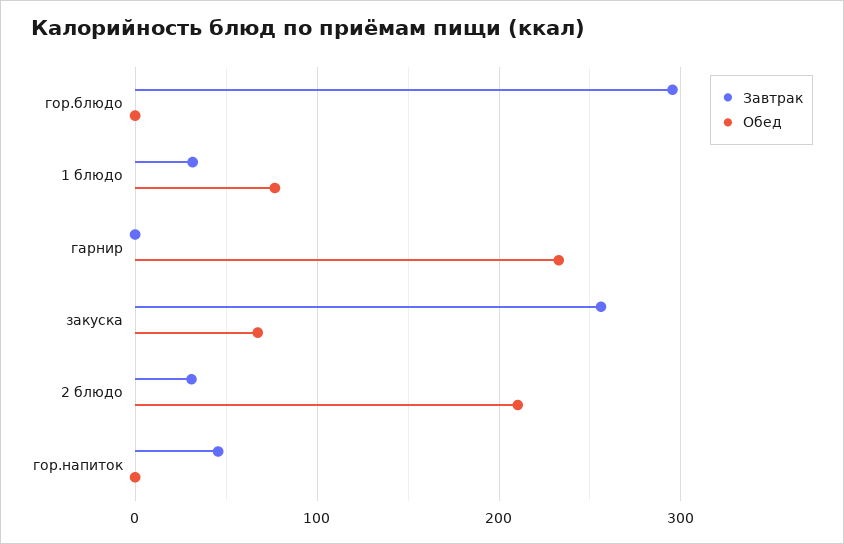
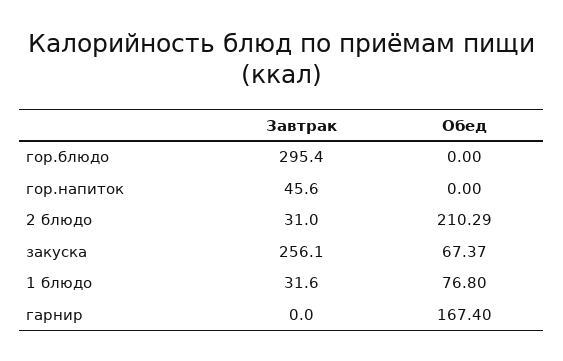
  {
    "Завтрак": {
      "гор.блюдо": 295.4,
      "1 блюдо": 31.6,
      "гарнир": 0,
      "закуска": 256.1,
      "2 блюдо": 31,
      "гор.напиток": 45.6
    },
    "Обед": {
      "гор.блюдо": 0,
      "1 блюдо": 76.8,
-     "гарнир": 230,
+     "гарнир": 167.4,
      "закуска": 67.37,
      "2 блюдо": 210.29,
      "гор.напиток": 0
    }
  }

